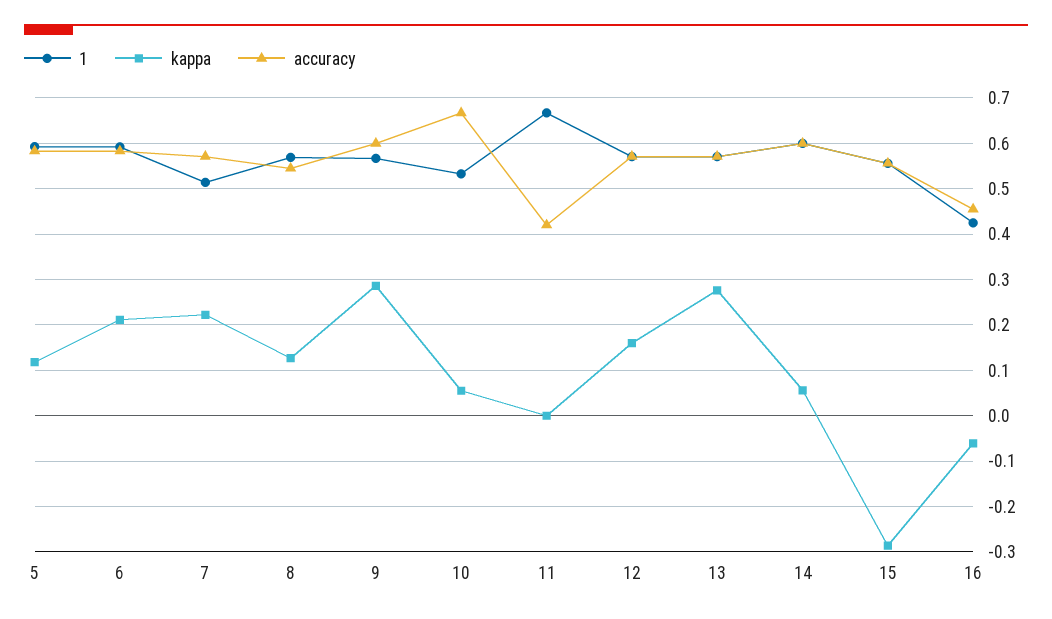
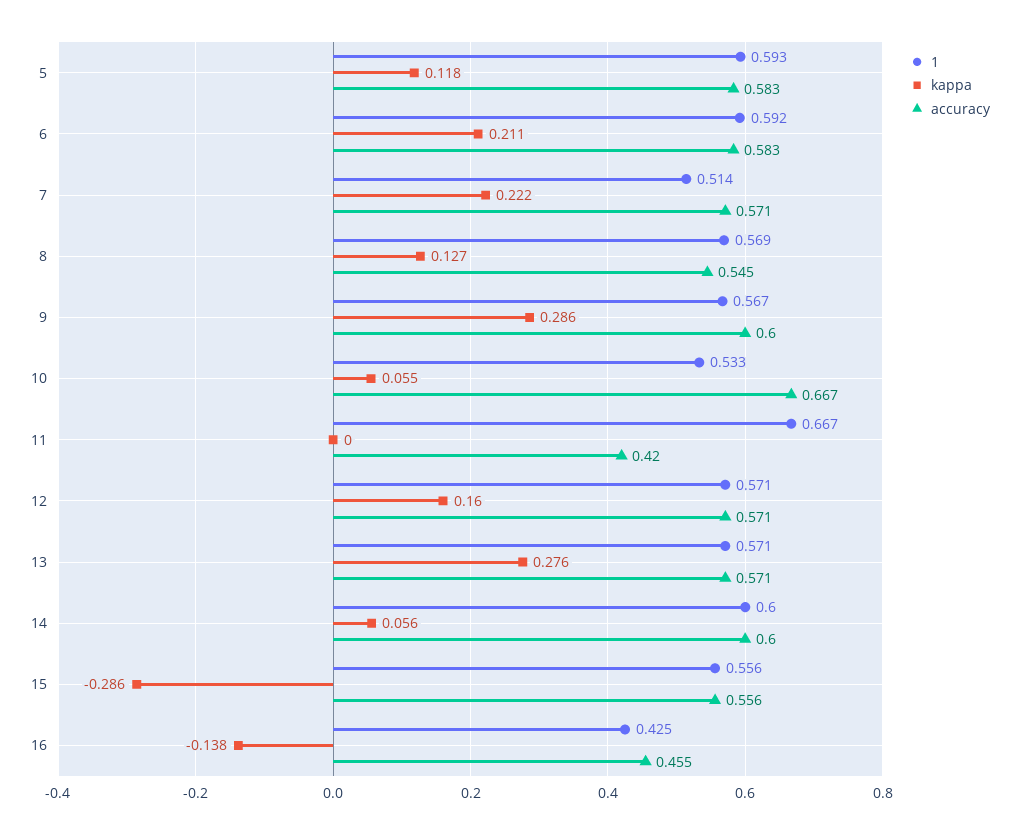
  {
    "1": {
      "5": 0.593,
      "6": 0.592,
      "7": 0.514,
      "8": 0.569,
      "9": 0.567,
      "10": 0.533,
      "11": 0.667,
      "12": 0.571,
      "13": 0.571,
      "14": 0.6,
      "15": 0.556,
      "16": 0.425
    },
    "kappa": {
      "5": 0.118,
      "6": 0.211,
      "7": 0.222,
      "8": 0.127,
      "9": 0.286,
      "10": 0.055,
      "11": 0,
      "12": 0.16,
      "13": 0.276,
      "14": 0.056,
      "15": -0.286,
-     "16": -0.06
+     "16": -0.138
    },
    "accuracy": {
      "5": 0.583,
      "6": 0.583,
      "7": 0.571,
      "8": 0.545,
      "9": 0.6,
      "10": 0.667,
      "11": 0.42,
      "12": 0.571,
      "13": 0.571,
      "14": 0.6,
      "15": 0.556,
      "16": 0.455
    }
  }

